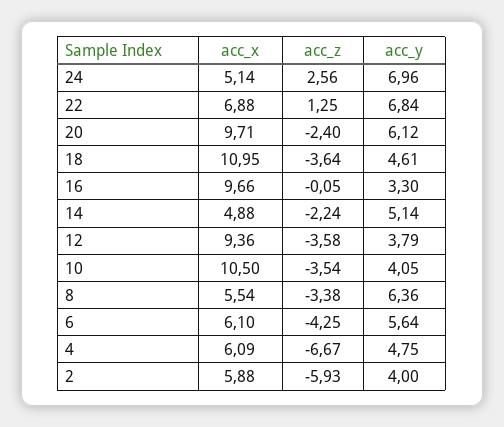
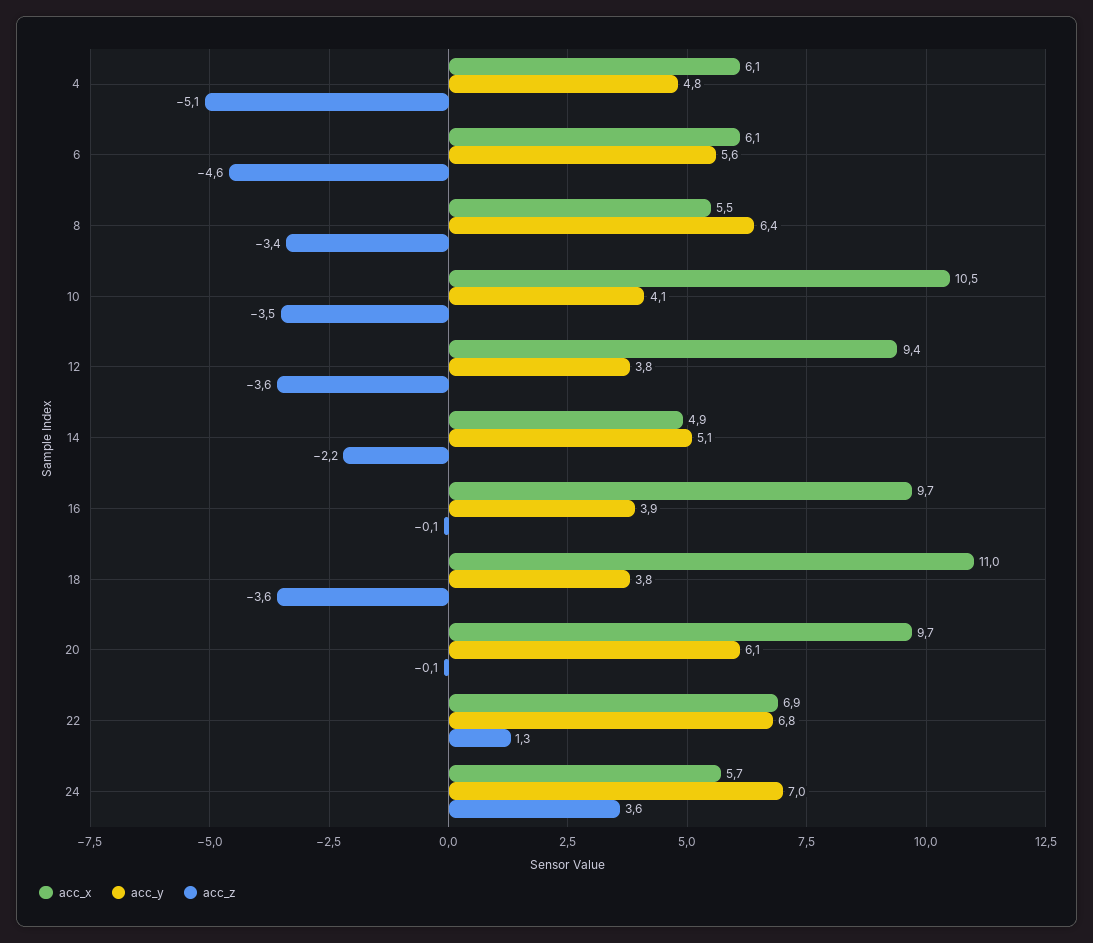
  {
    "acc_x": {
-     "24": 5.14,
+     "24": 5.7,
      "22": 6.88,
      "20": 9.71,
      "18": 10.95,
      "16": 9.66,
      "14": 4.88,
      "12": 9.36,
      "10": 10.5,
      "8": 5.54,
      "6": 6.1,
-     "4": 6.09,
+     "4": 6.09
-     "2": 5.88
    },
    "acc_z": {
-     "24": 2.56,
+     "24": 3.6,
      "22": 1.25,
-     "20": -2.4,
+     "20": -0.1,
      "18": -3.64,
      "16": -0.05,
      "14": -2.24,
      "12": -3.58,
      "10": -3.54,
      "8": -3.38,
-     "6": -4.25,
+     "6": -4.6,
-     "4": -6.67,
+     "4": -5.1
-     "2": -5.93
    },
    "acc_y": {
      "24": 6.96,
      "22": 6.84,
      "20": 6.12,
-     "18": 4.61,
+     "18": 3.8,
-     "16": 3.3,
+     "16": 3.9,
      "14": 5.14,
      "12": 3.79,
      "10": 4.05,
      "8": 6.36,
      "6": 5.64,
-     "4": 4.75,
+     "4": 4.75
-     "2": 4
    }
  }

